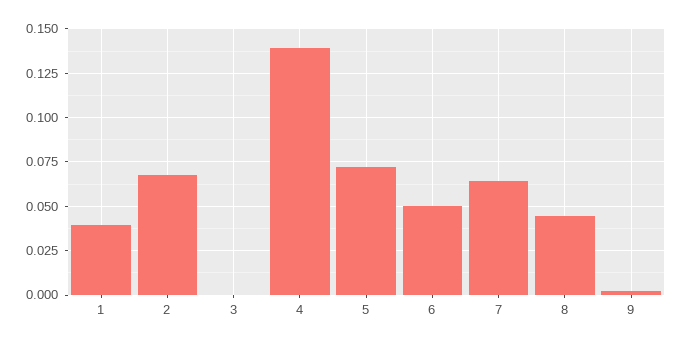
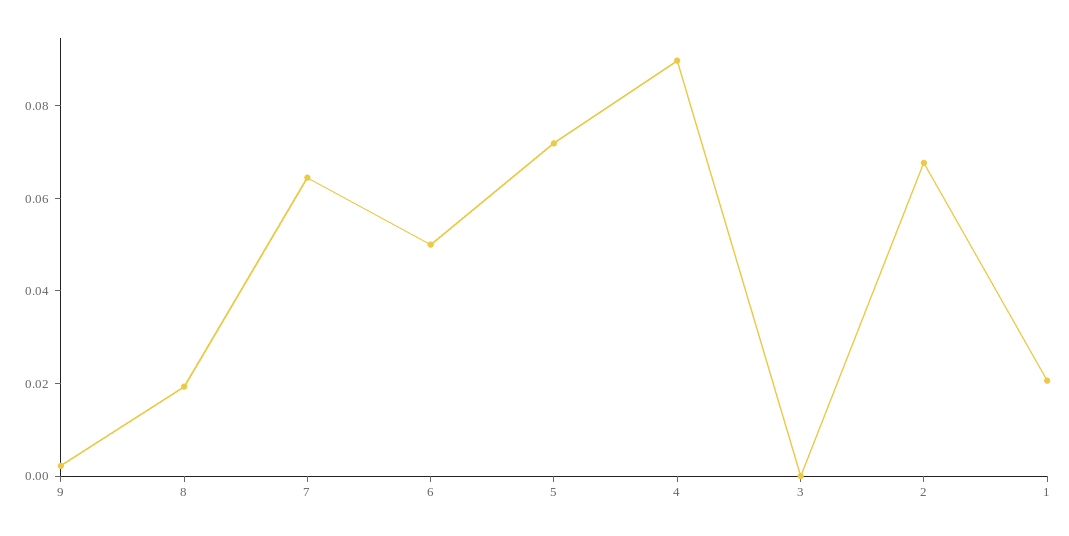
  {
-   "1": 0.04,
+   "1": 0.02,
    "2": 0.07,
    "3": 0,
-   "4": 0.14,
+   "4": 0.09,
    "5": 0.07,
    "6": 0.05,
    "7": 0.065,
-   "8": 0.045,
+   "8": 0.02,
    "9": 0
  }

